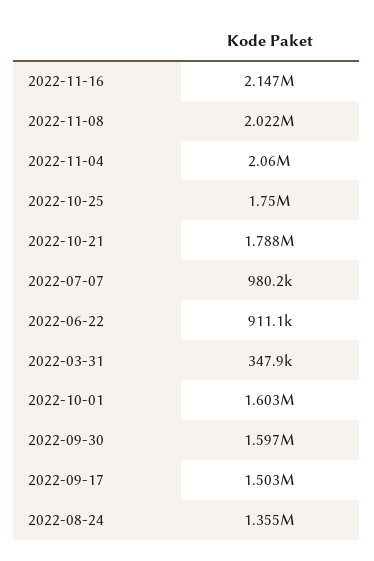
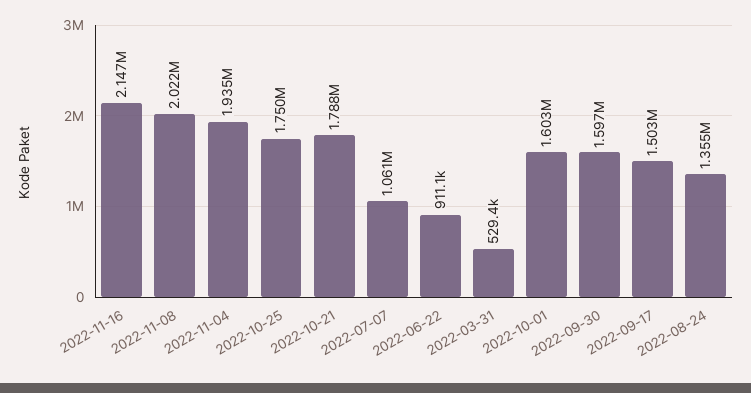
  {
    "2022-11-16": 2147000,
    "2022-11-08": 2022000,
-   "2022-11-04": 2060000,
+   "2022-11-04": 1935000,
    "2022-10-25": 1750000,
    "2022-10-21": 1788000,
-   "2022-07-07": 980200,
+   "2022-07-07": 1061000,
    "2022-06-22": 911100,
-   "2022-03-31": 347900,
+   "2022-03-31": 529400,
    "2022-10-01": 1603000,
    "2022-09-30": 1597000,
    "2022-09-17": 1503000,
    "2022-08-24": 1355000
  }

